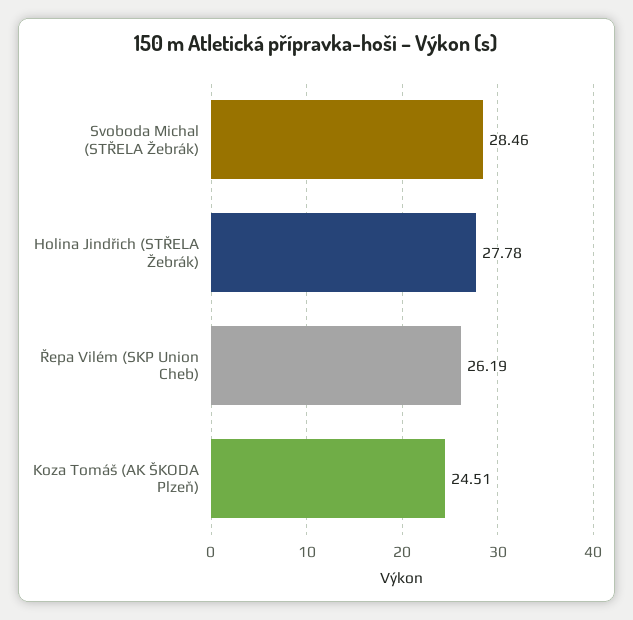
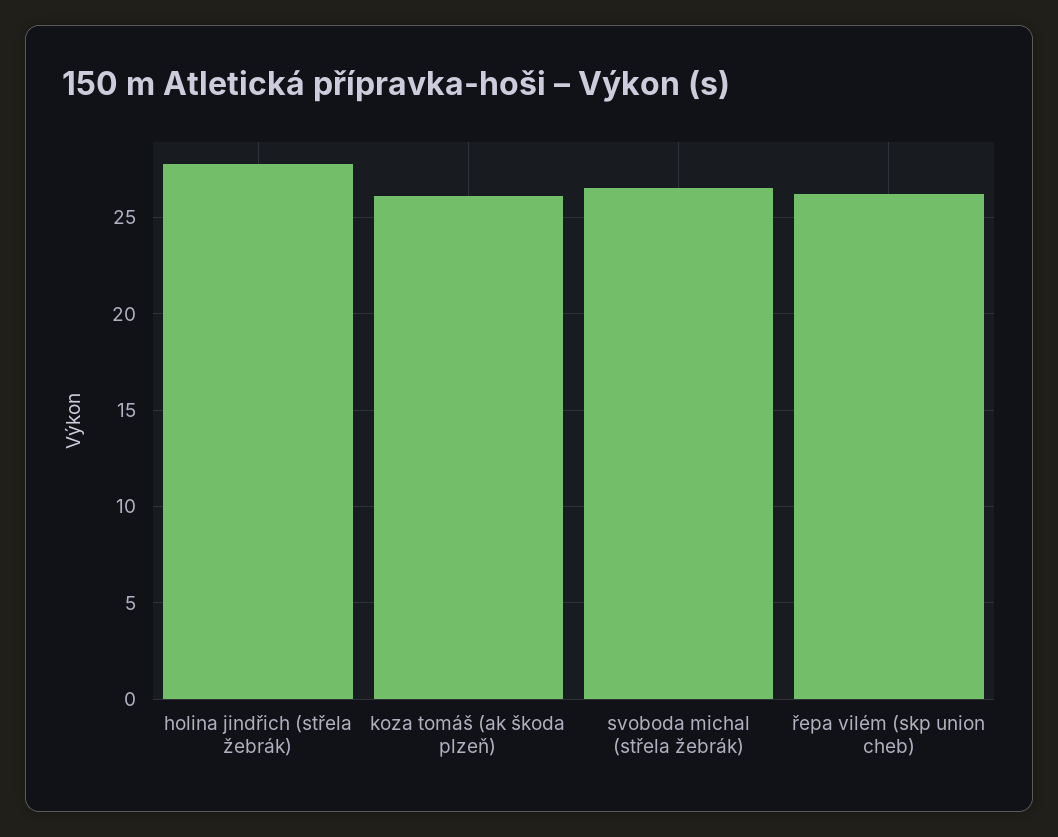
  {
-   "Svoboda Michal (STŘELA Žebrák)": 28.46,
+   "Svoboda Michal (STŘELA Žebrák)": 26.5,
    "Holina Jindřich (STŘELA Žebrák)": 27.78,
    "Řepa Vilém (SKP Union Cheb)": 26.19,
-   "Koza Tomáš (AK ŠKODA Plzeň)": 24.51
+   "Koza Tomáš (AK ŠKODA Plzeň)": 26
  }

